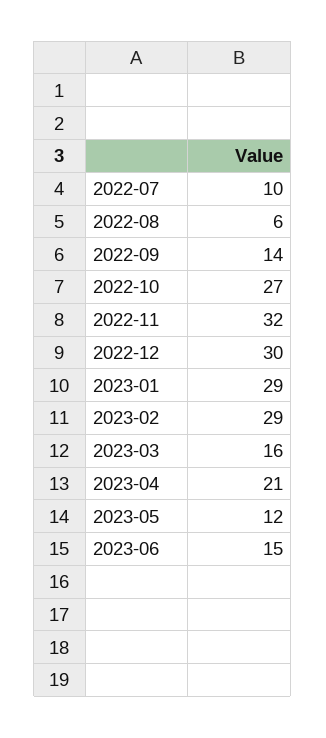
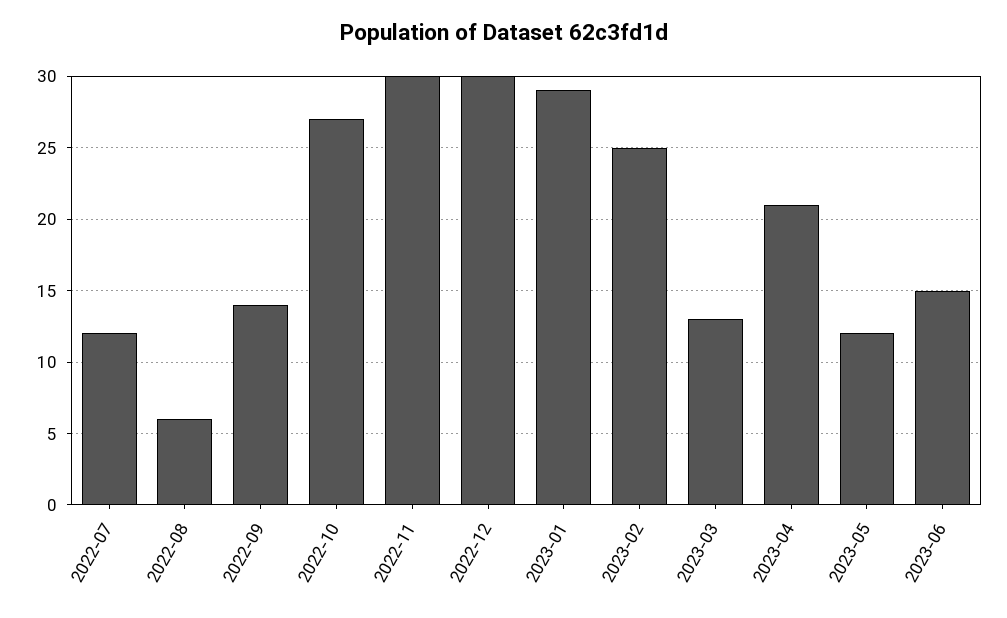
  {
-   "2022-07": 10,
+   "2022-07": 12,
    "2022-08": 6,
    "2022-09": 14,
    "2022-10": 27,
-   "2022-11": 32,
+   "2022-11": 30,
    "2022-12": 30,
    "2023-01": 29,
-   "2023-02": 29,
+   "2023-02": 25,
-   "2023-03": 16,
+   "2023-03": 13,
    "2023-04": 21,
    "2023-05": 12,
    "2023-06": 15
  }

